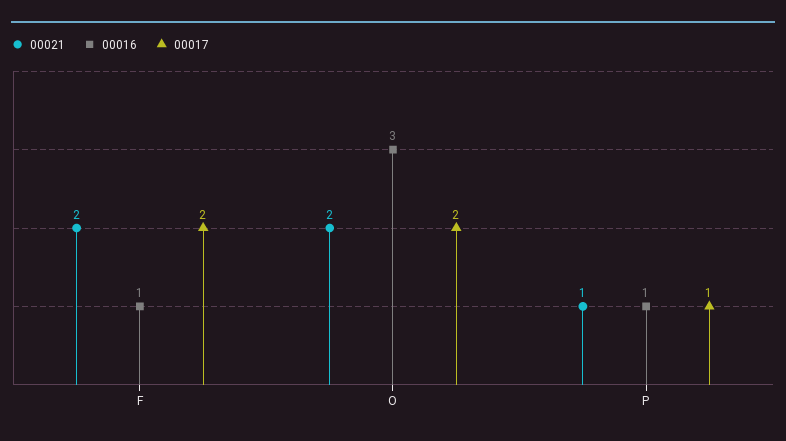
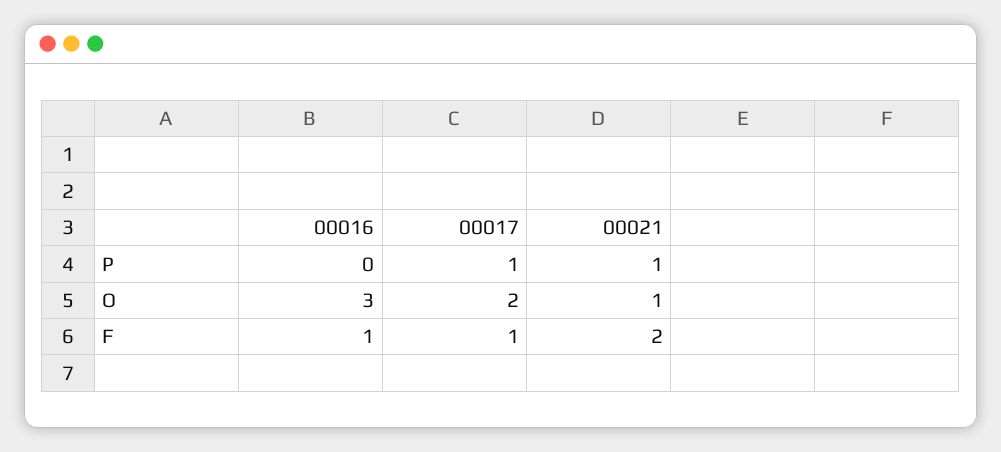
  {
    "00021": {
      "F": 2,
-     "O": 2,
+     "O": 1,
      "P": 1
    },
    "00016": {
      "F": 1,
      "O": 3,
-     "P": 1
+     "P": 0
    },
    "00017": {
-     "F": 2,
+     "F": 1,
      "O": 2,
      "P": 1
    }
  }

